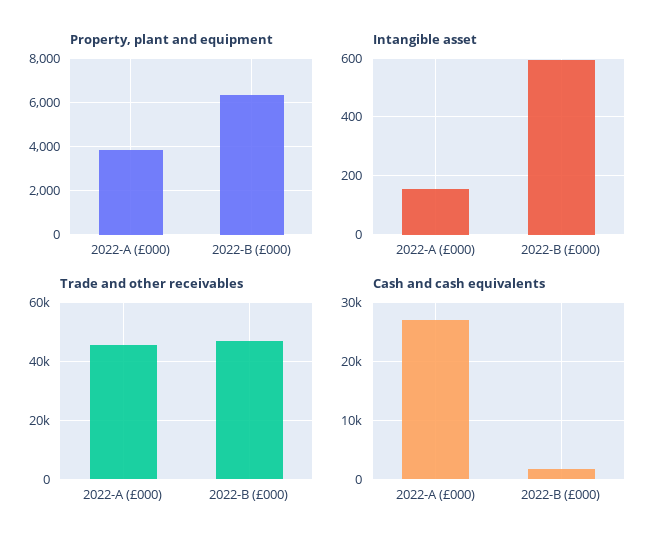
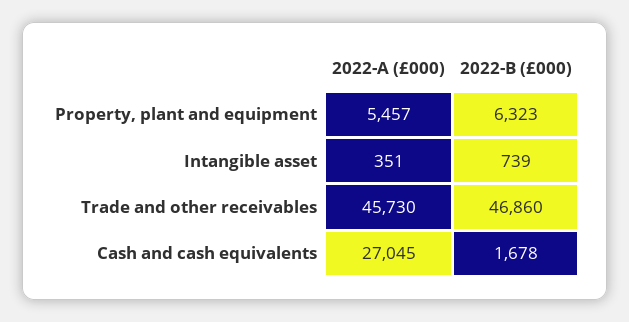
  {
    "Property, plant and equipment": {
-     "2022-A (£000)": 4000,
+     "2022-A (£000)": 5457,
      "2022-B (£000)": 6323
    },
    "Intangible asset": {
-     "2022-A (£000)": 150,
+     "2022-A (£000)": 351,
-     "2022-B (£000)": 600
+     "2022-B (£000)": 739
    },
    "Trade and other receivables": {
      "2022-A (£000)": 45730,
      "2022-B (£000)": 46860
    },
    "Cash and cash equivalents": {
      "2022-A (£000)": 27045,
      "2022-B (£000)": 1678
    }
  }

